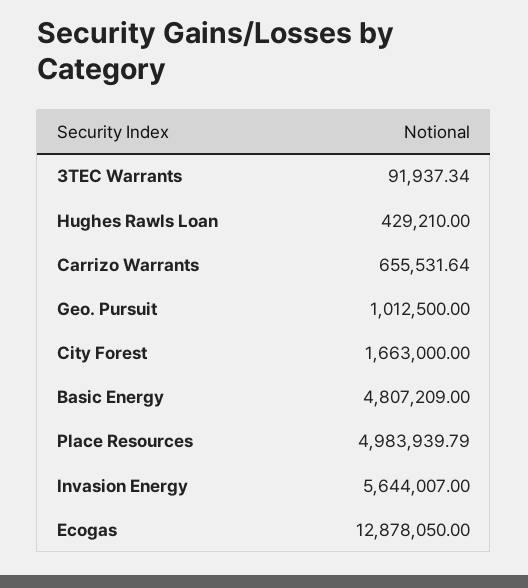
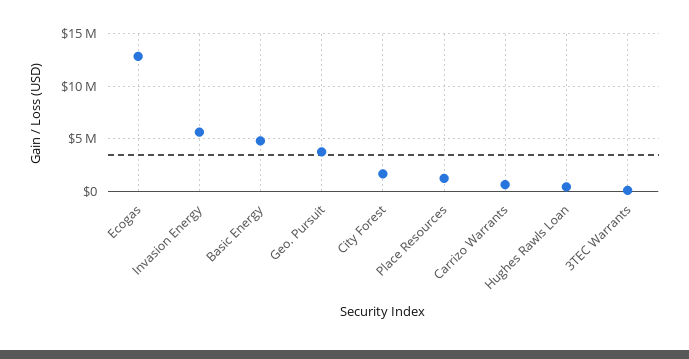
  {
    "3TEC Warrants": 91937.34,
    "Hughes Rawls Loan": 429210,
    "Carrizo Warrants": 655531.64,
-   "Geo. Pursuit": 1012500,
+   "Geo. Pursuit": 4000000,
    "City Forest": 1663000,
    "Basic Energy": 4807209,
-   "Place Resources": 4983939.79,
+   "Place Resources": 1000000,
    "Invasion Energy": 5644007,
    "Ecogas": 12878050
  }

